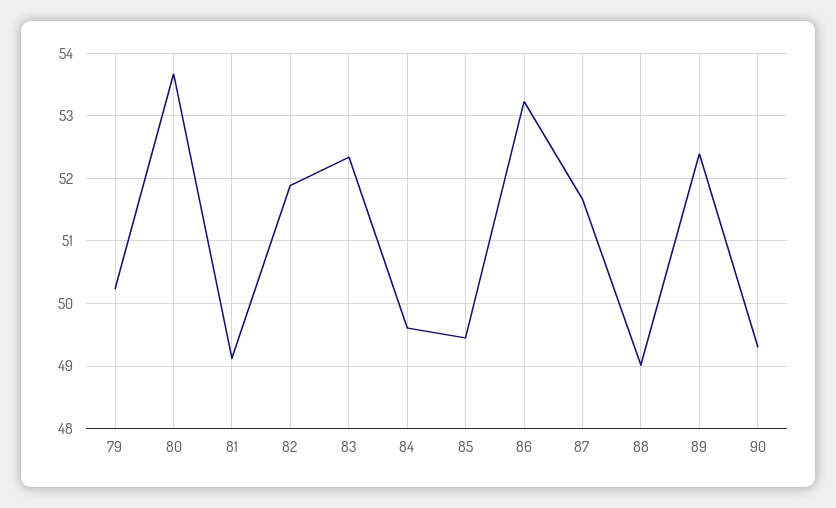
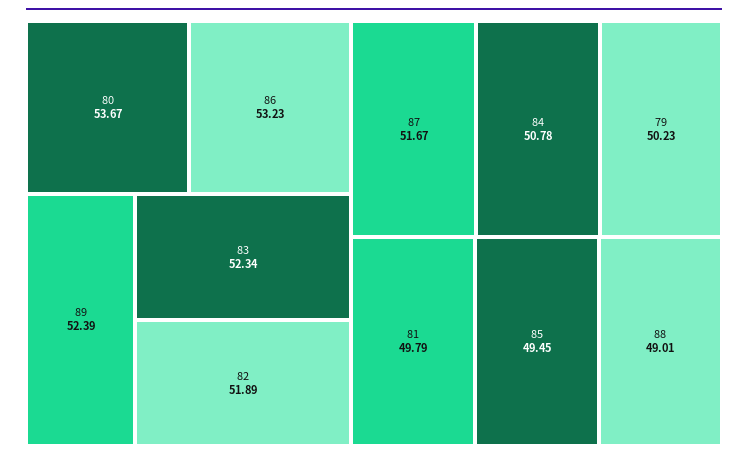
  {
    "79": 50.23,
    "80": 53.67,
-   "81": 49.1,
+   "81": 49.79,
    "82": 51.89,
    "83": 52.34,
-   "84": 49.6,
+   "84": 50.78,
    "85": 49.45,
    "86": 53.23,
    "87": 51.67,
    "88": 49.01,
-   "89": 52.39,
+   "89": 52.39
-   "90": 49.3
  }

